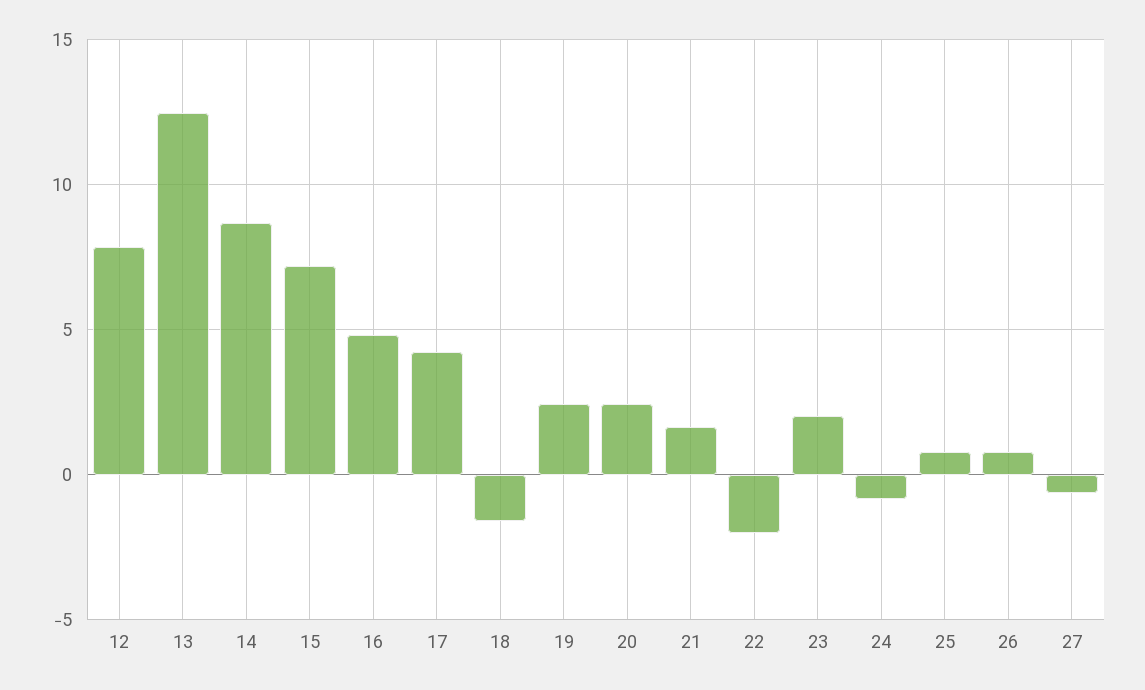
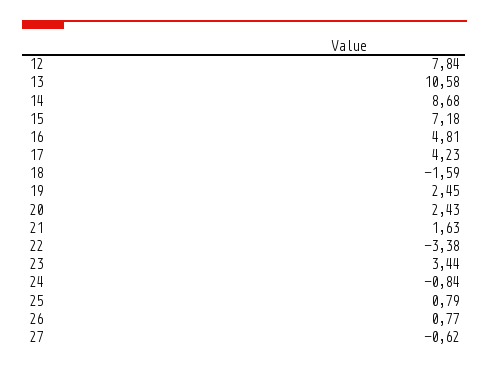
  {
    "12": 7.84,
-   "13": 12.5,
+   "13": 10.58,
    "14": 8.68,
    "15": 7.18,
    "16": 4.81,
    "17": 4.23,
    "18": -1.59,
    "19": 2.45,
    "20": 2.43,
    "21": 1.63,
-   "22": -2,
+   "22": -3.38,
-   "23": 2,
+   "23": 3.44,
    "24": -0.84,
    "25": 0.79,
    "26": 0.77,
    "27": -0.62
  }

